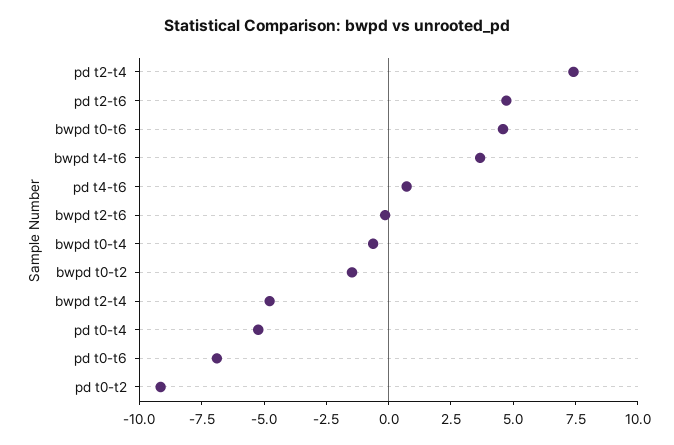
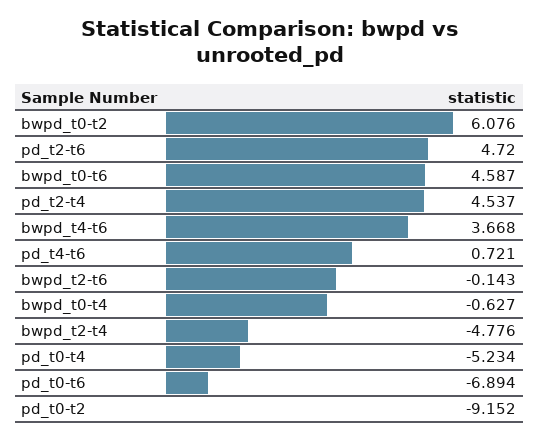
  {
-   "pd t2-t4": 7.5,
+   "pd t2-t4": 4.537,
    "pd t2-t6": 4.72,
    "bwpd t0-t6": 4.587,
    "bwpd t4-t6": 3.668,
    "pd t4-t6": 0.721,
    "bwpd t2-t6": -0.143,
    "bwpd t0-t4": -0.627,
-   "bwpd t0-t2": -1.5,
+   "bwpd t0-t2": 6.076,
    "bwpd t2-t4": -4.776,
    "pd t0-t4": -5.234,
    "pd t0-t6": -6.894,
    "pd t0-t2": -9.152
  }

